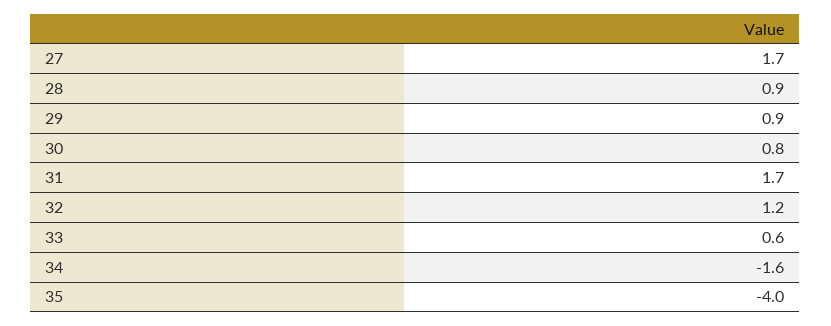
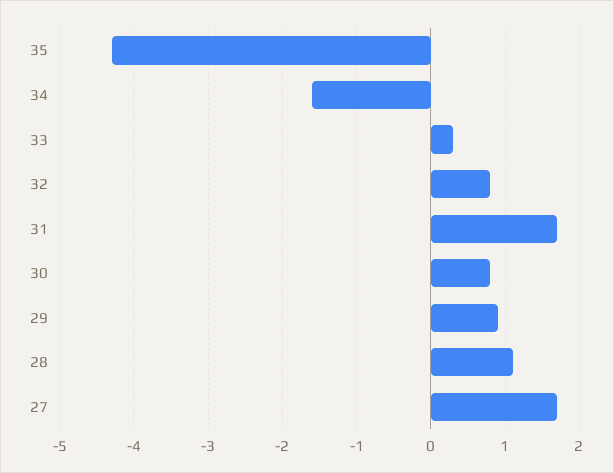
  {
    "27": 1.7,
-   "28": 0.9,
+   "28": 1.1,
    "29": 0.9,
    "30": 0.8,
    "31": 1.7,
-   "32": 1.2,
+   "32": 0.8,
-   "33": 0.6,
+   "33": 0.3,
    "34": -1.6,
-   "35": -4
+   "35": -4.3
  }

